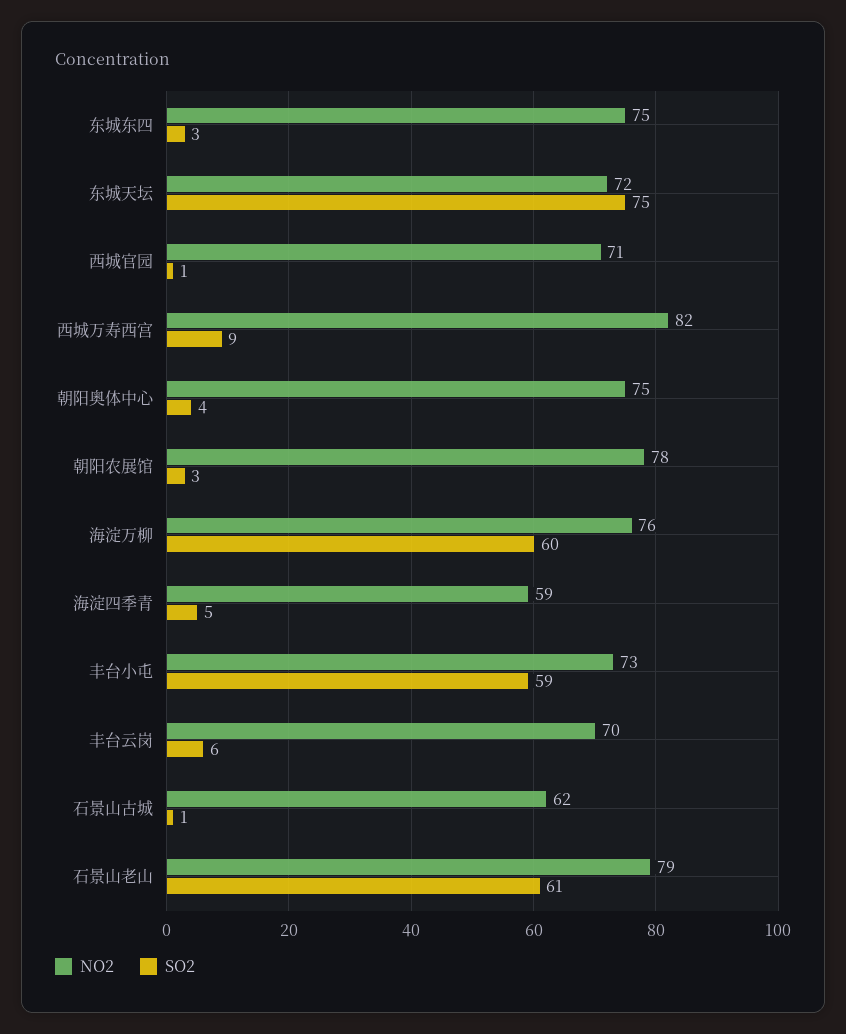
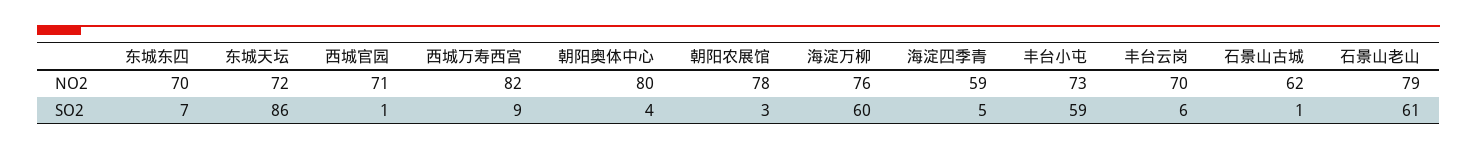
  {
    "NO2": {
-     "东城东四": 75,
+     "东城东四": 70,
      "东城天坛": 72,
      "西城官园": 71,
      "西城万寿西宫": 82,
-     "朝阳奥体中心": 75,
+     "朝阳奥体中心": 80,
      "朝阳农展馆": 78,
      "海淀万柳": 76,
      "海淀四季青": 59,
      "丰台小屯": 73,
      "丰台云岗": 70,
      "石景山古城": 62,
      "石景山老山": 79
    },
    "SO2": {
-     "东城东四": 3,
+     "东城东四": 7,
-     "东城天坛": 75,
+     "东城天坛": 86,
      "西城官园": 1,
      "西城万寿西宫": 9,
      "朝阳奥体中心": 4,
      "朝阳农展馆": 3,
      "海淀万柳": 60,
      "海淀四季青": 5,
      "丰台小屯": 59,
      "丰台云岗": 6,
      "石景山古城": 1,
      "石景山老山": 61
    }
  }

